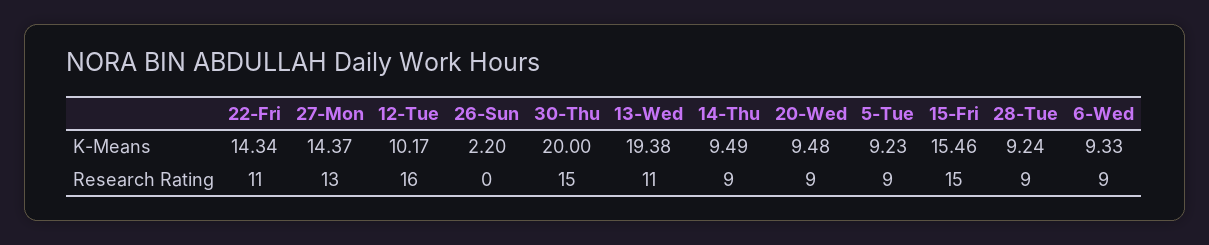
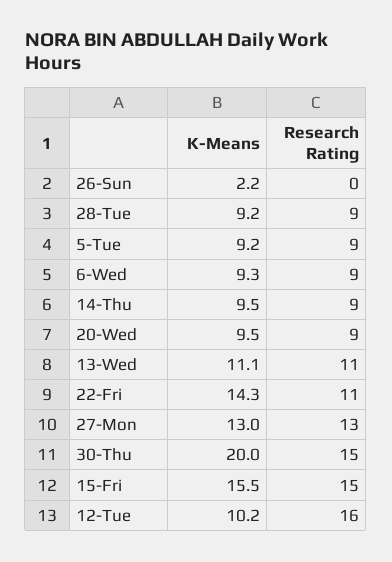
  {
    "22-Fri": {
      "K-Means": 14.34,
      "Research Rating": 11
    },
    "27-Mon": {
-     "K-Means": 14.37,
+     "K-Means": 13,
      "Research Rating": 13
    },
    "12-Tue": {
      "K-Means": 10.17,
      "Research Rating": 16
    },
    "26-Sun": {
      "K-Means": 2.2,
      "Research Rating": 0
    },
    "30-Thu": {
      "K-Means": 20,
      "Research Rating": 15
    },
    "13-Wed": {
-     "K-Means": 19.38,
+     "K-Means": 11.1,
      "Research Rating": 11
    },
    "14-Thu": {
      "K-Means": 9.49,
      "Research Rating": 9
    },
    "20-Wed": {
      "K-Means": 9.48,
      "Research Rating": 9
    },
    "5-Tue": {
      "K-Means": 9.23,
      "Research Rating": 9
    },
    "15-Fri": {
      "K-Means": 15.46,
      "Research Rating": 15
    },
    "28-Tue": {
      "K-Means": 9.24,
      "Research Rating": 9
    },
    "6-Wed": {
      "K-Means": 9.33,
      "Research Rating": 9
    }
  }

